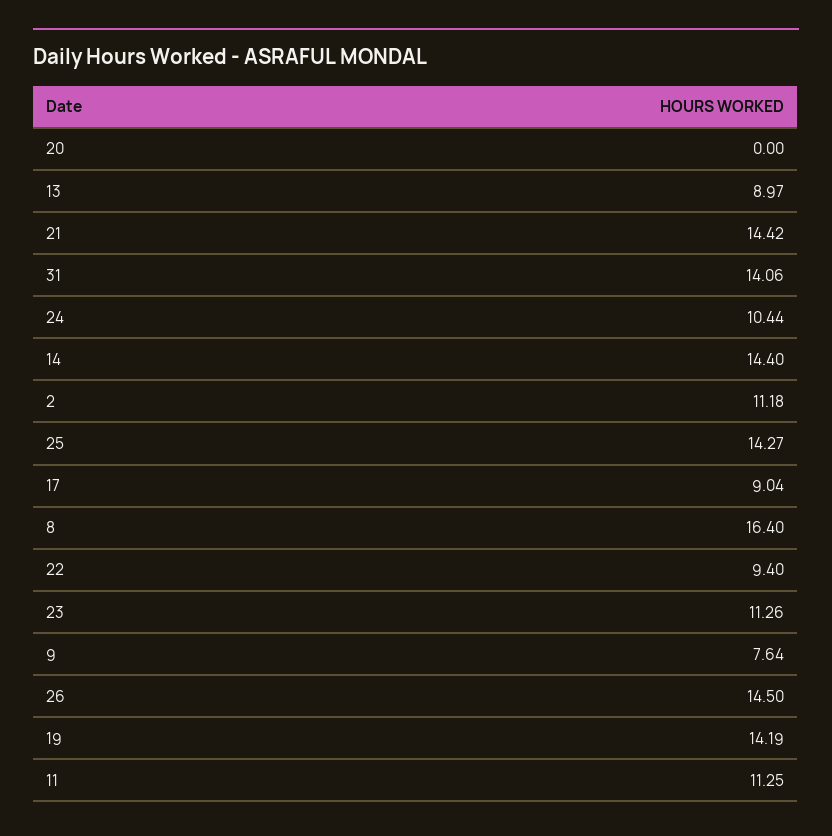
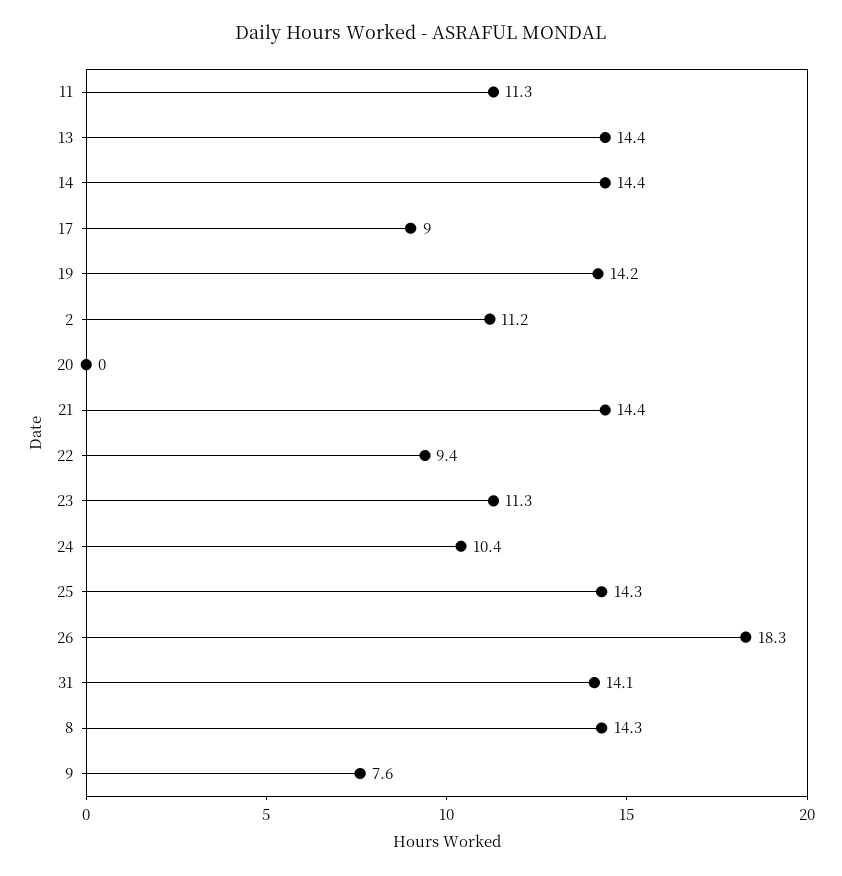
  {
    "20": 0,
-   "13": 8.97,
+   "13": 14.4,
    "21": 14.42,
    "31": 14.06,
    "24": 10.44,
    "14": 14.4,
    "2": 11.18,
    "25": 14.27,
    "17": 9.04,
-   "8": 16.4,
+   "8": 14.3,
    "22": 9.4,
    "23": 11.26,
    "9": 7.64,
-   "26": 14.5,
+   "26": 18.3,
    "19": 14.19,
    "11": 11.25
  }

